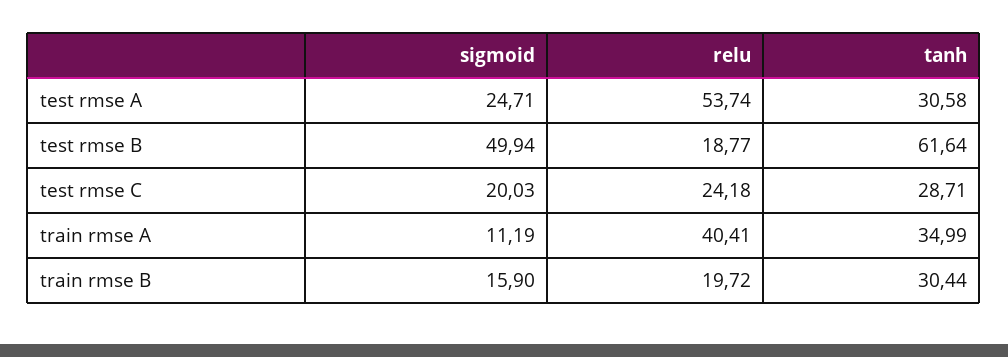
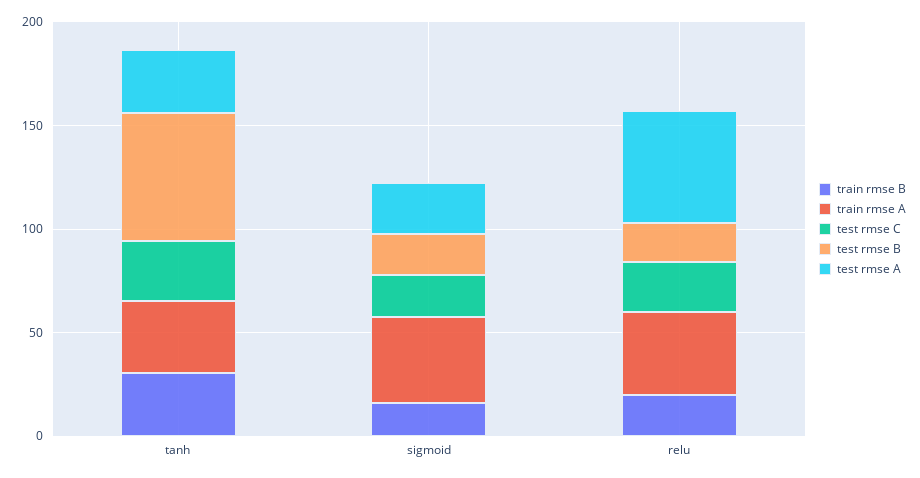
  {
    "test rmse A": {
      "sigmoid": 24.71,
      "relu": 53.74,
      "tanh": 30.58
    },
    "test rmse B": {
-     "sigmoid": 49.94,
+     "sigmoid": 20,
      "relu": 18.77,
      "tanh": 61.64
    },
    "test rmse C": {
      "sigmoid": 20.03,
      "relu": 24.18,
      "tanh": 28.71
    },
    "train rmse A": {
-     "sigmoid": 11.19,
+     "sigmoid": 40,
      "relu": 40.41,
      "tanh": 34.99
    },
    "train rmse B": {
      "sigmoid": 15.9,
      "relu": 19.72,
      "tanh": 30.44
    }
  }

